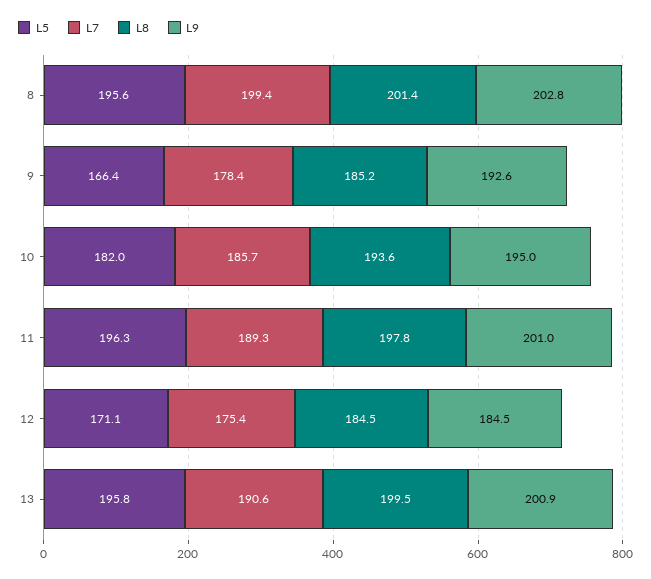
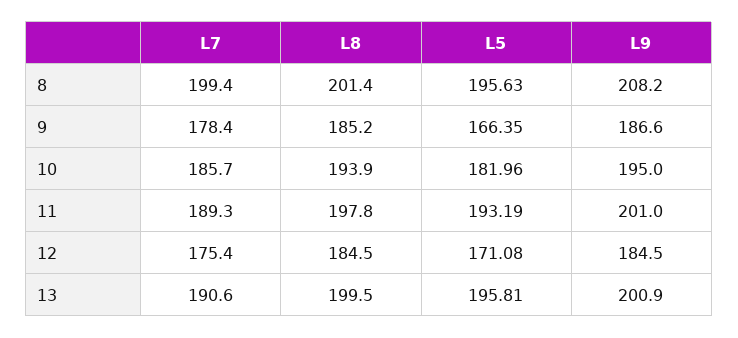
  {
    "L5": {
      "8": 195.63,
      "9": 166.35,
      "10": 181.96,
-     "11": 196.3,
+     "11": 193.19,
      "12": 171.08,
      "13": 195.81
    },
    "L7": {
      "8": 199.4,
      "9": 178.4,
      "10": 185.7,
      "11": 189.3,
      "12": 175.4,
      "13": 190.6
    },
    "L8": {
      "8": 201.4,
      "9": 185.2,
-     "10": 193.6,
+     "10": 193.9,
      "11": 197.8,
      "12": 184.5,
      "13": 199.5
    },
    "L9": {
-     "8": 202.8,
+     "8": 208.2,
-     "9": 192.6,
+     "9": 186.6,
      "10": 195,
      "11": 201,
      "12": 184.5,
      "13": 200.9
    }
  }

